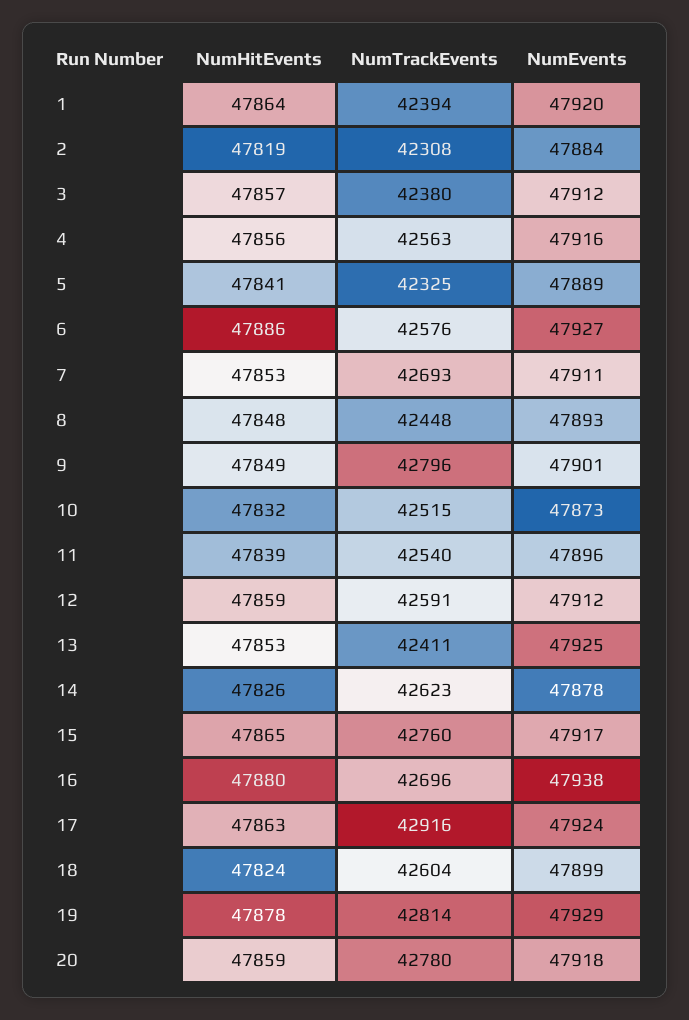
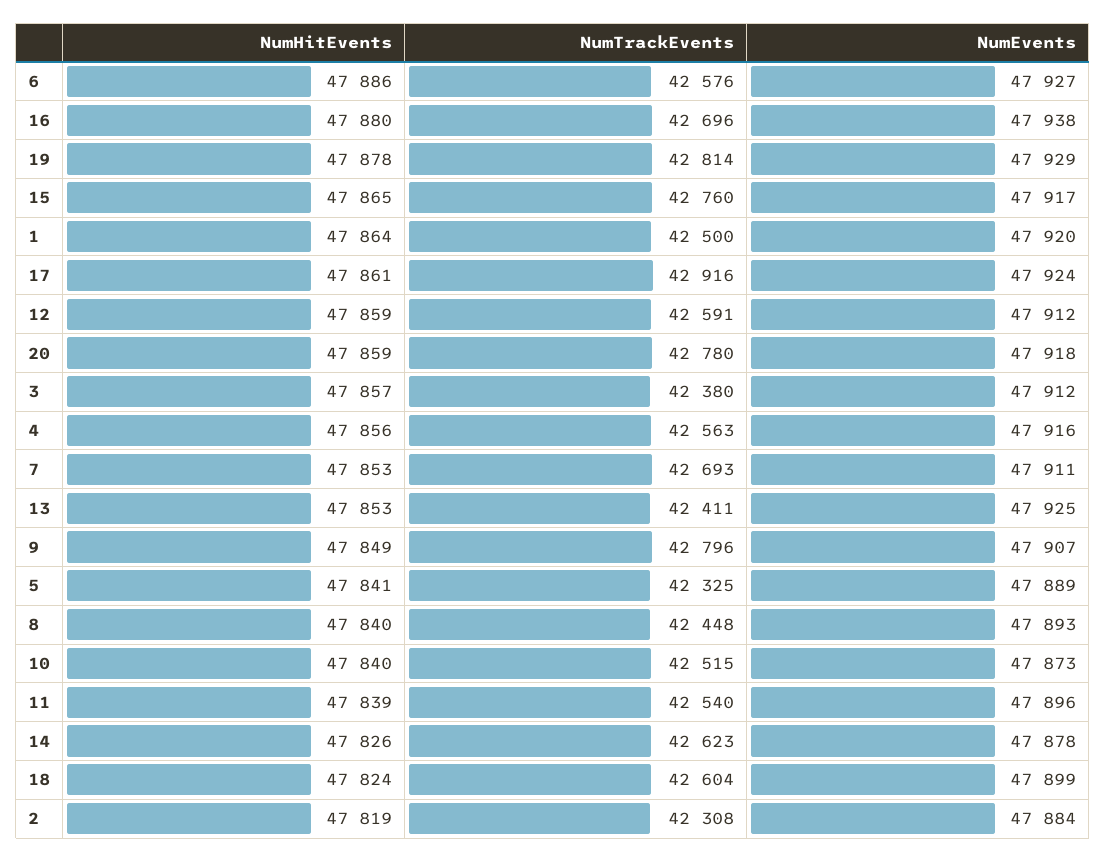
  {
    "NumHitEvents": {
      "1": 47864,
      "2": 47819,
      "3": 47857,
      "4": 47856,
      "5": 47841,
      "6": 47886,
      "7": 47853,
-     "8": 47848,
+     "8": 47840,
      "9": 47849,
-     "10": 47832,
+     "10": 47840,
      "11": 47839,
      "12": 47859,
      "13": 47853,
      "14": 47826,
      "15": 47865,
      "16": 47880,
-     "17": 47863,
+     "17": 47861,
      "18": 47824,
      "19": 47878,
      "20": 47859
    },
    "NumTrackEvents": {
-     "1": 42394,
+     "1": 42500,
      "2": 42308,
      "3": 42380,
      "4": 42563,
      "5": 42325,
      "6": 42576,
      "7": 42693,
      "8": 42448,
      "9": 42796,
      "10": 42515,
      "11": 42540,
      "12": 42591,
      "13": 42411,
      "14": 42623,
      "15": 42760,
      "16": 42696,
      "17": 42916,
      "18": 42604,
      "19": 42814,
      "20": 42780
    },
    "NumEvents": {
      "1": 47920,
      "2": 47884,
      "3": 47912,
      "4": 47916,
      "5": 47889,
      "6": 47927,
      "7": 47911,
      "8": 47893,
-     "9": 47901,
+     "9": 47907,
      "10": 47873,
      "11": 47896,
      "12": 47912,
      "13": 47925,
      "14": 47878,
      "15": 47917,
      "16": 47938,
      "17": 47924,
      "18": 47899,
      "19": 47929,
      "20": 47918
    }
  }

